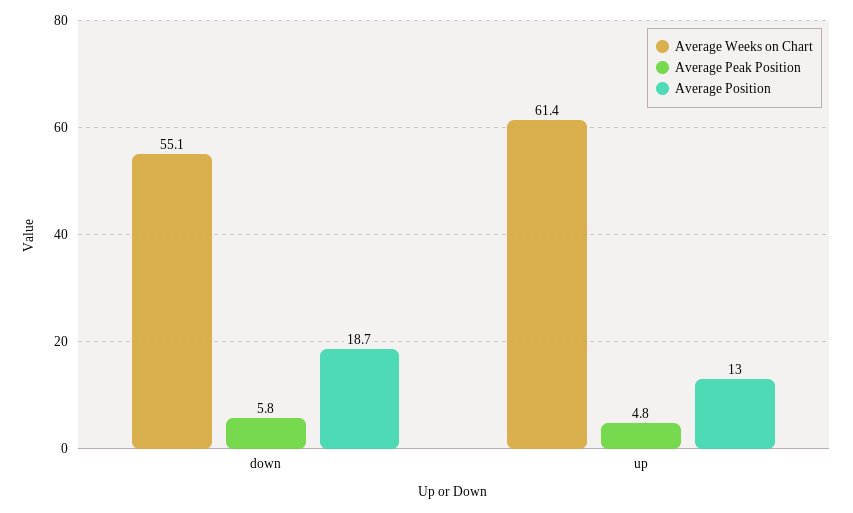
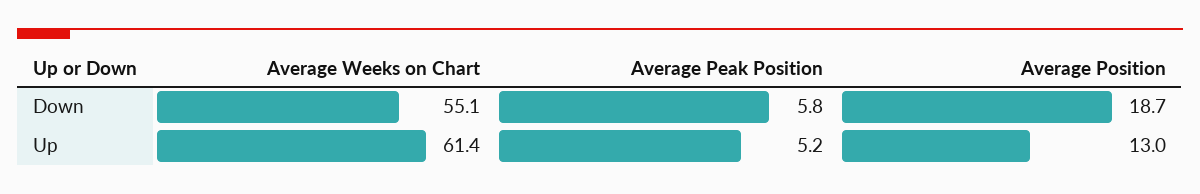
  {
    "Average Weeks on Chart": {
      "down": 55.1,
      "up": 61.4
    },
    "Average Peak Position": {
      "down": 5.8,
-     "up": 4.8
+     "up": 5.2
    },
    "Average Position": {
      "down": 18.7,
      "up": 13
    }
  }

